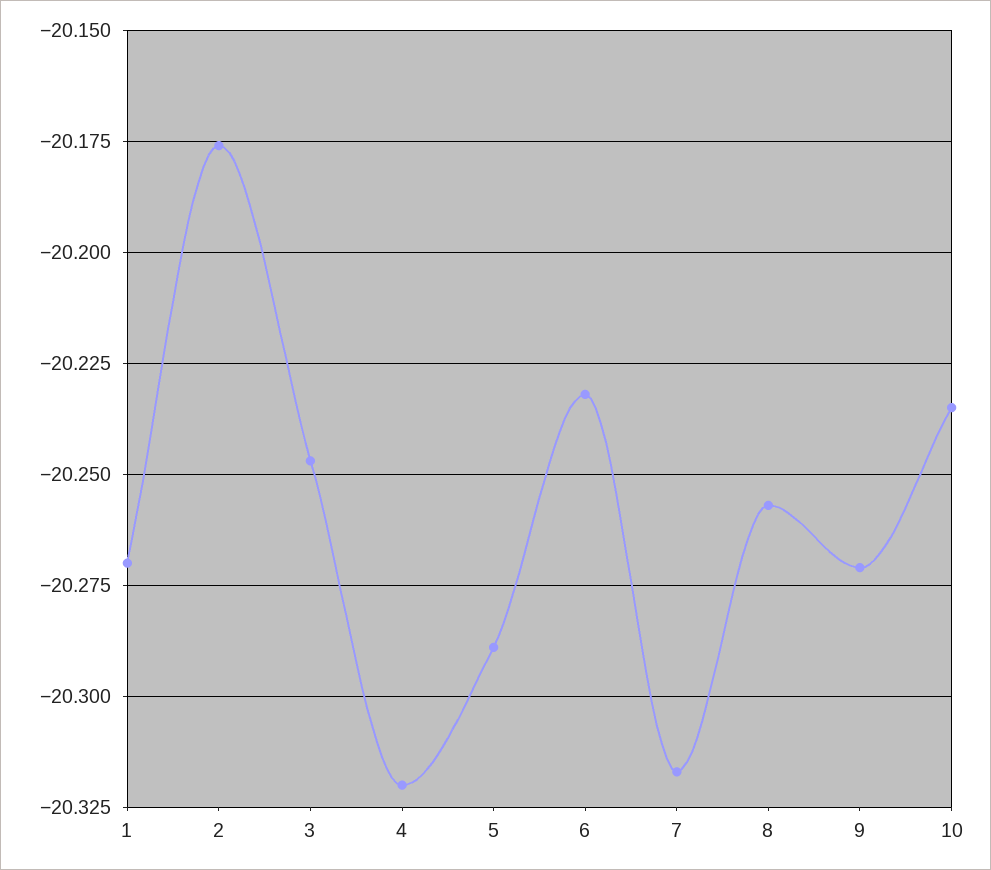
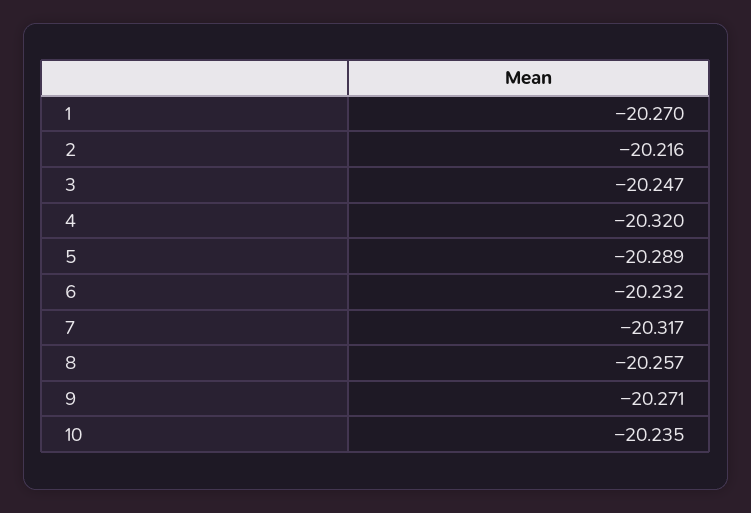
  {
    "1": -20.27,
-   "2": -20.175,
+   "2": -20.216,
    "3": -20.247,
    "4": -20.32,
    "5": -20.289,
    "6": -20.232,
    "7": -20.317,
    "8": -20.257,
    "9": -20.271,
    "10": -20.235
  }

